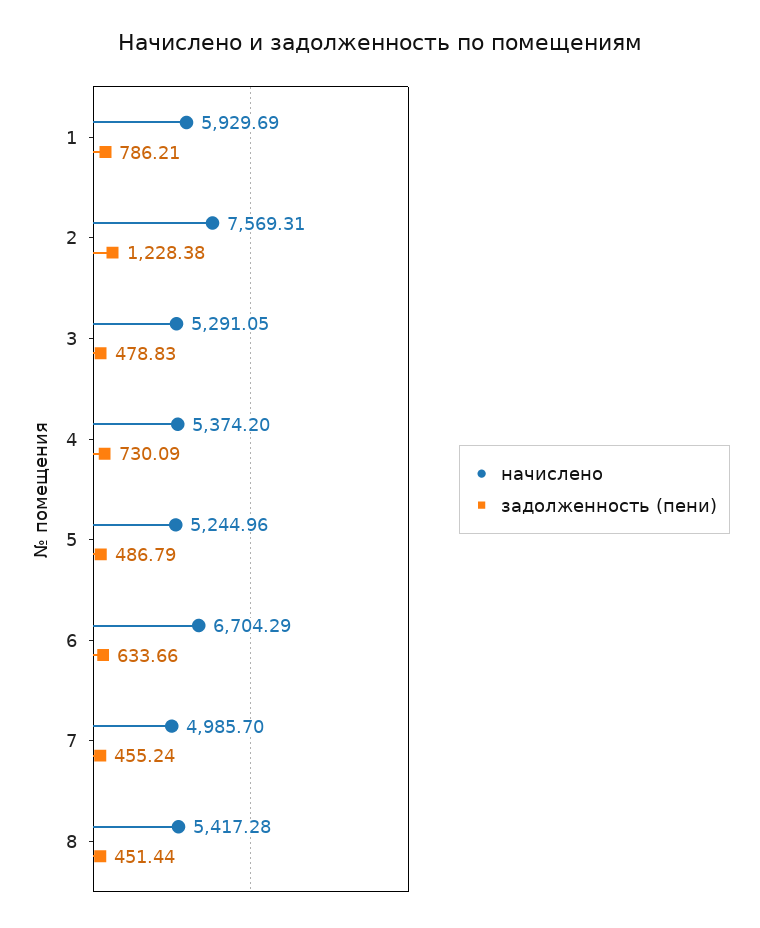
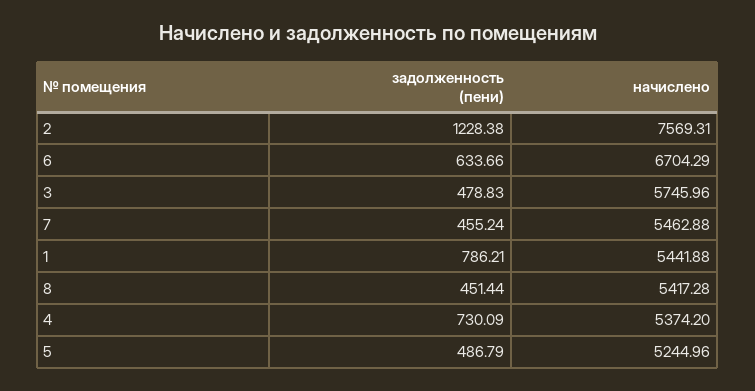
  {
    "начислено": {
-     "1": 5929.69,
+     "1": 5441.88,
      "2": 7569.31,
-     "3": 5291.05,
+     "3": 5745.96,
      "4": 5374.2,
      "5": 5244.96,
      "6": 6704.29,
-     "7": 4985.7,
+     "7": 5462.88,
      "8": 5417.28
    },
    "задолженность (пени)": {
      "1": 786.21,
      "2": 1228.38,
      "3": 478.83,
      "4": 730.09,
      "5": 486.79,
      "6": 633.66,
      "7": 455.24,
      "8": 451.44
    }
  }

